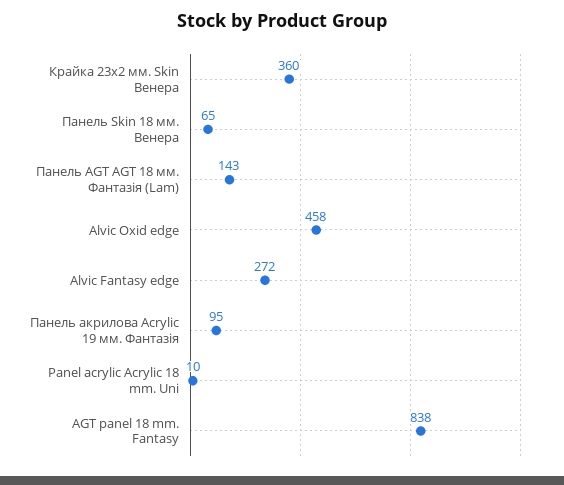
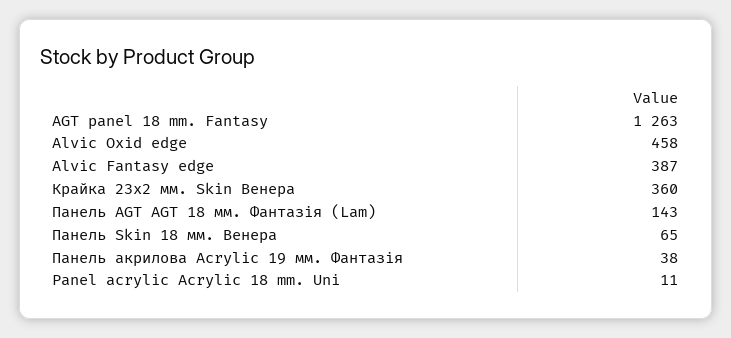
  {
    "Крайка 23x2 мм. Skin Венера": 360,
    "Панель Skin 18 мм. Венера": 65,
    "Панель AGT AGT 18 мм. Фантазія (Lam)": 143,
    "Alvic Oxid edge": 458,
-   "Alvic Fantasy edge": 272,
+   "Alvic Fantasy edge": 387,
-   "Панель акрилова Acrylic 19 мм. Фантазія": 95,
+   "Панель акрилова Acrylic 19 мм. Фантазія": 38,
-   "Panel acrylic Acrylic 18 mm. Uni": 10,
+   "Panel acrylic Acrylic 18 mm. Uni": 11,
-   "AGT panel 18 mm. Fantasy": 838
+   "AGT panel 18 mm. Fantasy": 1263
  }

